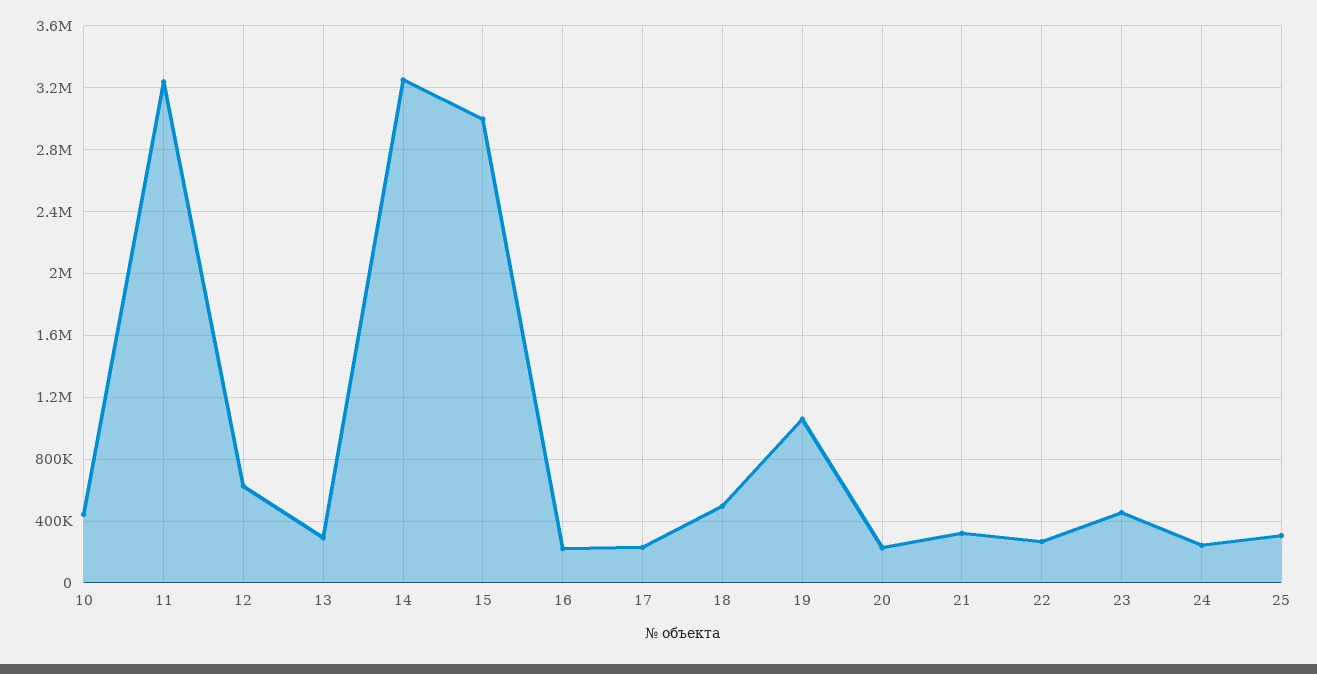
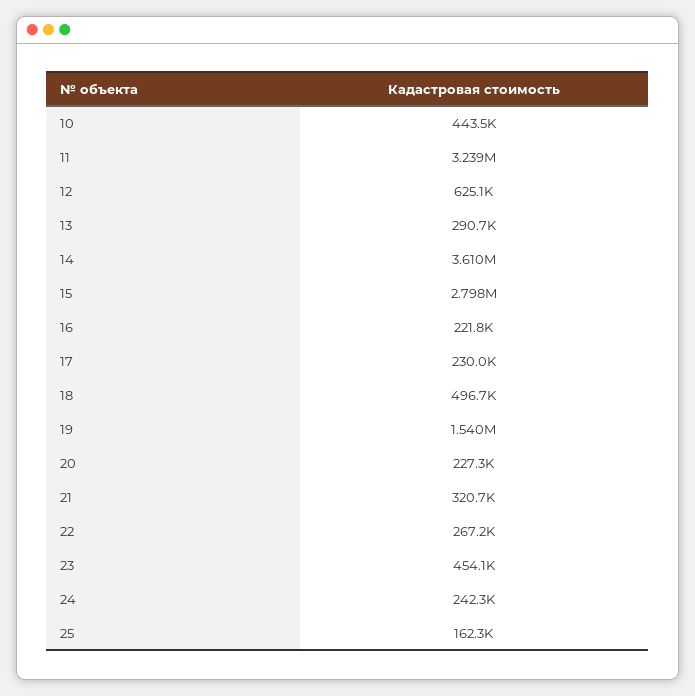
  {
    "10": 443500,
    "11": 3239000,
    "12": 625100,
    "13": 290700,
-   "14": 3250000,
+   "14": 3610000,
-   "15": 3000000,
+   "15": 2798000,
    "16": 221800,
    "17": 230000,
    "18": 496700,
-   "19": 1050000,
+   "19": 1540000,
    "20": 227300,
    "21": 320700,
    "22": 267200,
    "23": 454100,
    "24": 242300,
-   "25": 300000
+   "25": 162300
  }

